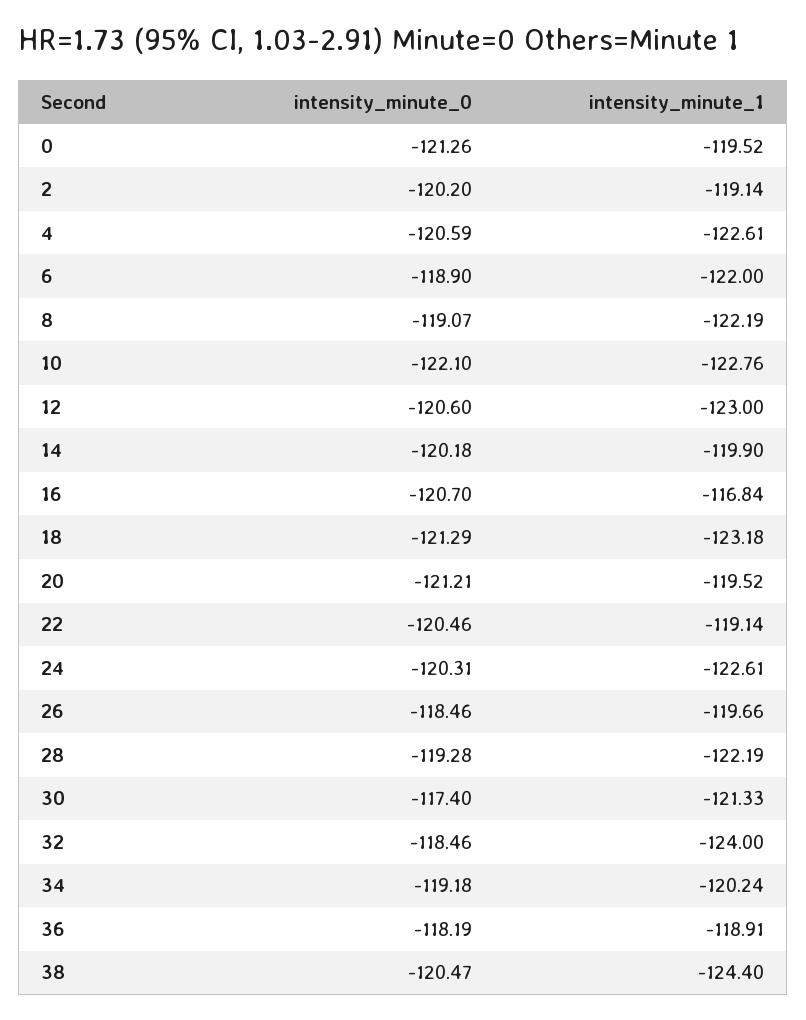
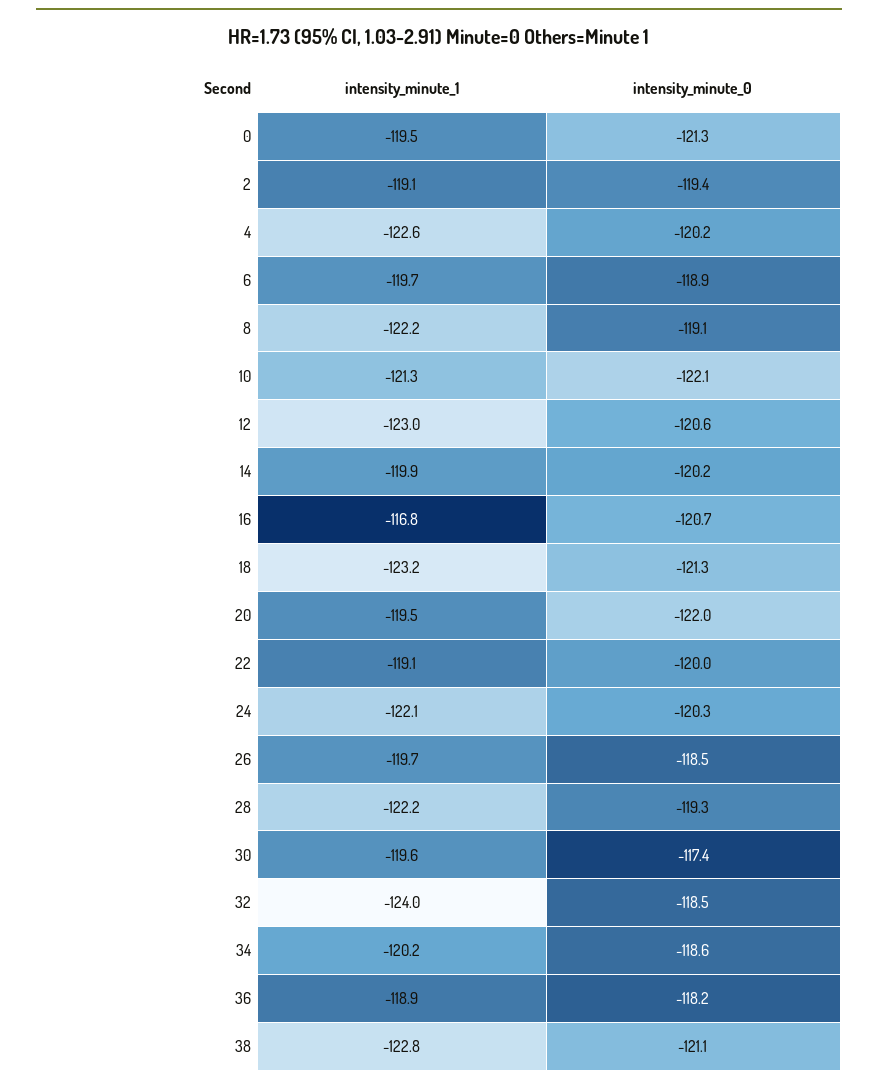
  {
    "intensity_minute_0": {
      "0": -121.26,
-     "2": -120.2,
+     "2": -119.4,
-     "4": -120.59,
+     "4": -120.2,
      "6": -118.9,
      "8": -119.07,
      "10": -122.1,
      "12": -120.6,
      "14": -120.18,
      "16": -120.7,
      "18": -121.29,
-     "20": -121.21,
+     "20": -122,
-     "22": -120.46,
+     "22": -120,
      "24": -120.31,
      "26": -118.46,
      "28": -119.28,
      "30": -117.4,
      "32": -118.46,
-     "34": -119.18,
+     "34": -118.6,
      "36": -118.19,
-     "38": -120.47
+     "38": -121.1
    },
    "intensity_minute_1": {
      "0": -119.52,
      "2": -119.14,
      "4": -122.61,
-     "6": -122,
+     "6": -119.7,
      "8": -122.19,
-     "10": -122.76,
+     "10": -121.3,
      "12": -123,
      "14": -119.9,
      "16": -116.84,
      "18": -123.18,
      "20": -119.52,
      "22": -119.14,
-     "24": -122.61,
+     "24": -122.1,
      "26": -119.66,
      "28": -122.19,
-     "30": -121.33,
+     "30": -119.6,
      "32": -124,
      "34": -120.24,
      "36": -118.91,
-     "38": -124.4
+     "38": -122.8
    }
  }

